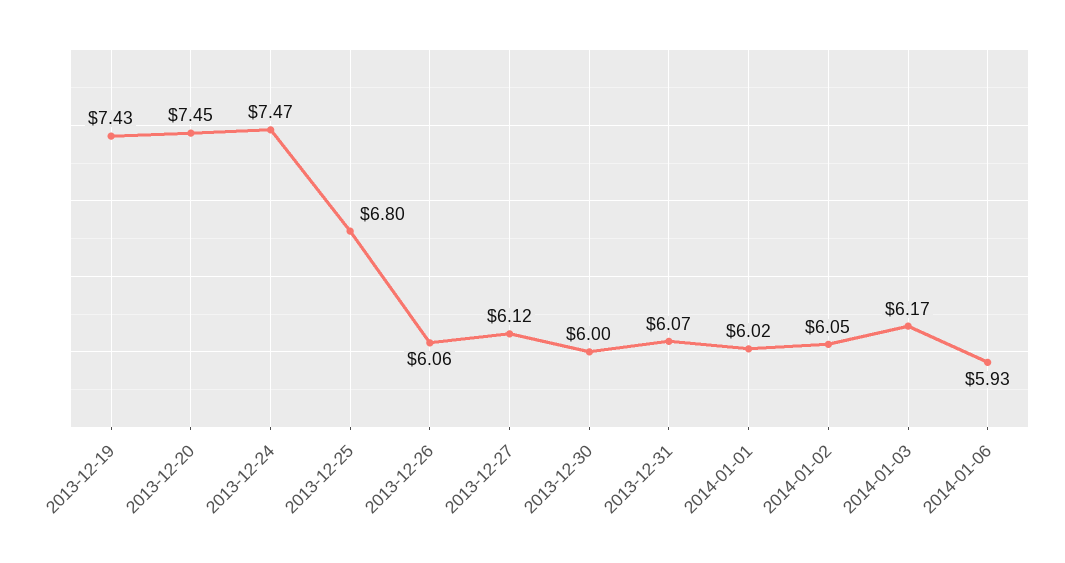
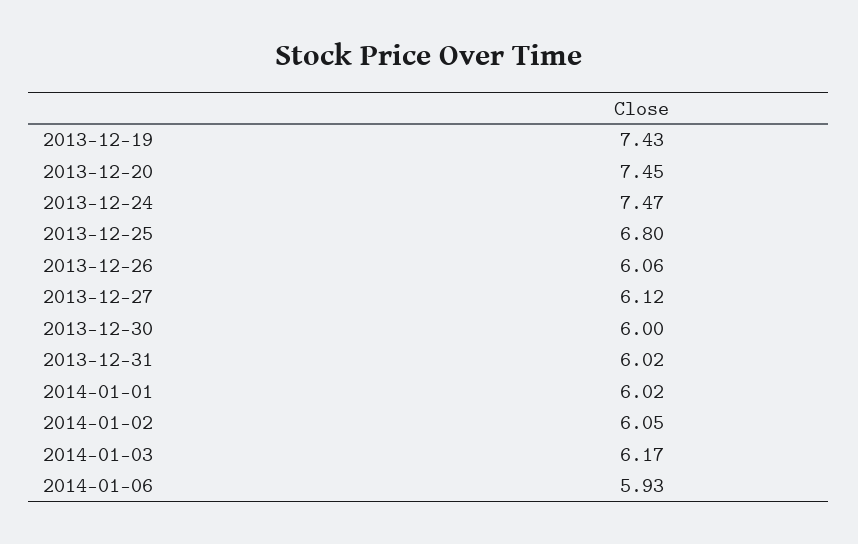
  {
    "2013-12-19": 7.43,
    "2013-12-20": 7.45,
    "2013-12-24": 7.47,
    "2013-12-25": 6.8,
    "2013-12-26": 6.06,
    "2013-12-27": 6.12,
    "2013-12-30": 6,
-   "2013-12-31": 6.07,
+   "2013-12-31": 6.02,
    "2014-01-01": 6.02,
    "2014-01-02": 6.05,
    "2014-01-03": 6.17,
    "2014-01-06": 5.93
  }

